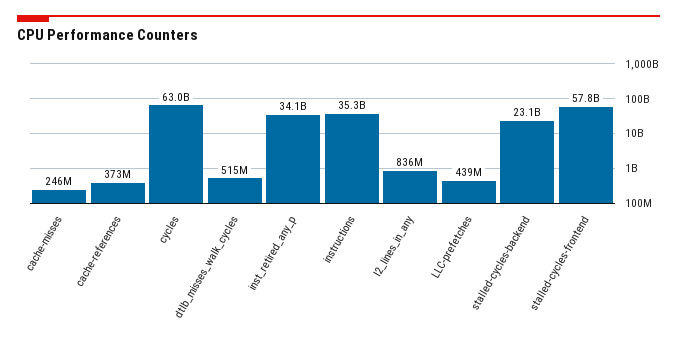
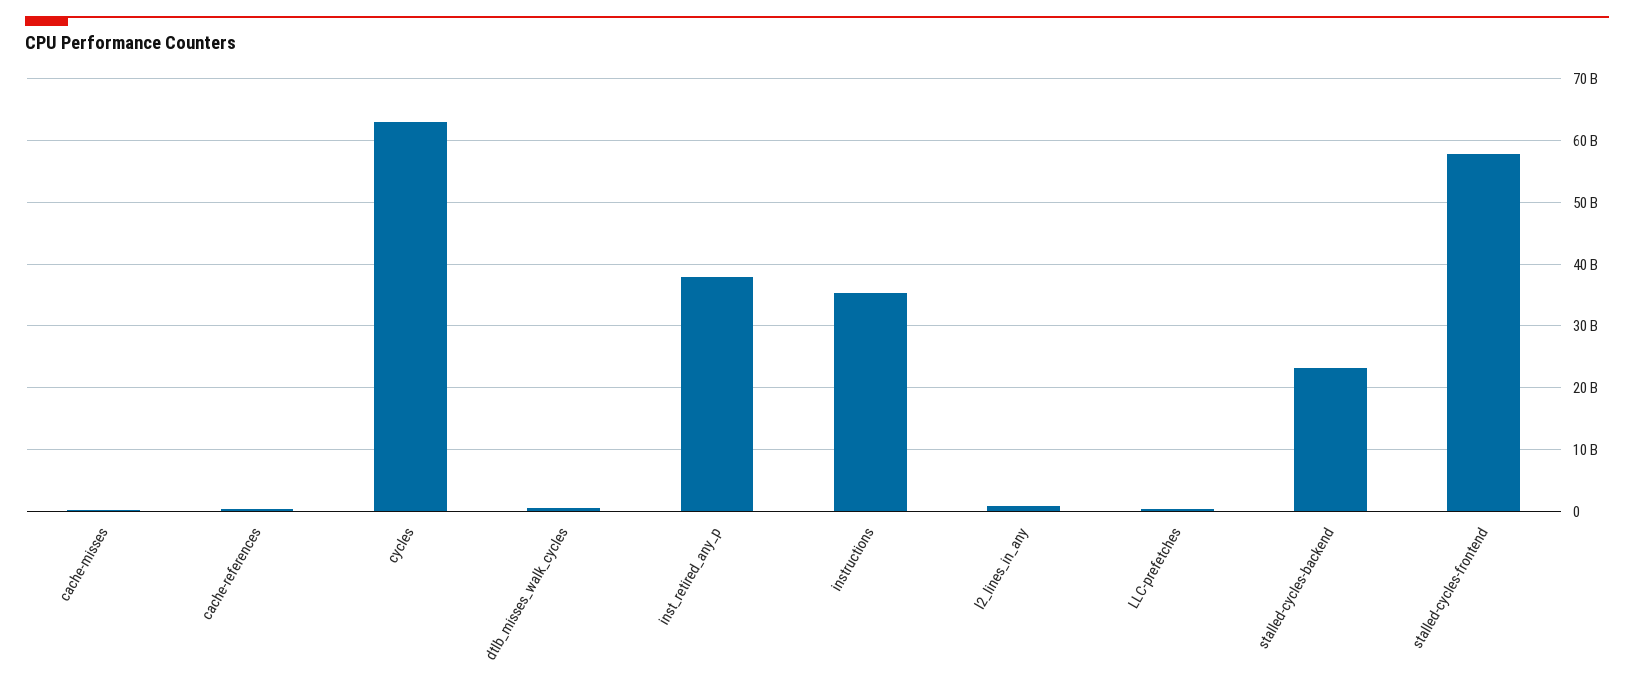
  {
    "cache-misses": 246000000,
    "cache-references": 373000000,
    "cycles": 63000000000,
    "dtlb_misses_walk_cycles": 515000000,
-   "inst_retired_any_p": 34100000000,
+   "inst_retired_any_p": 38000000000,
    "instructions": 35300000000,
    "l2_lines_in_any": 836000000,
    "LLC-prefetches": 439000000,
    "stalled-cycles-backend": 23100000000,
    "stalled-cycles-frontend": 57800000000
  }

